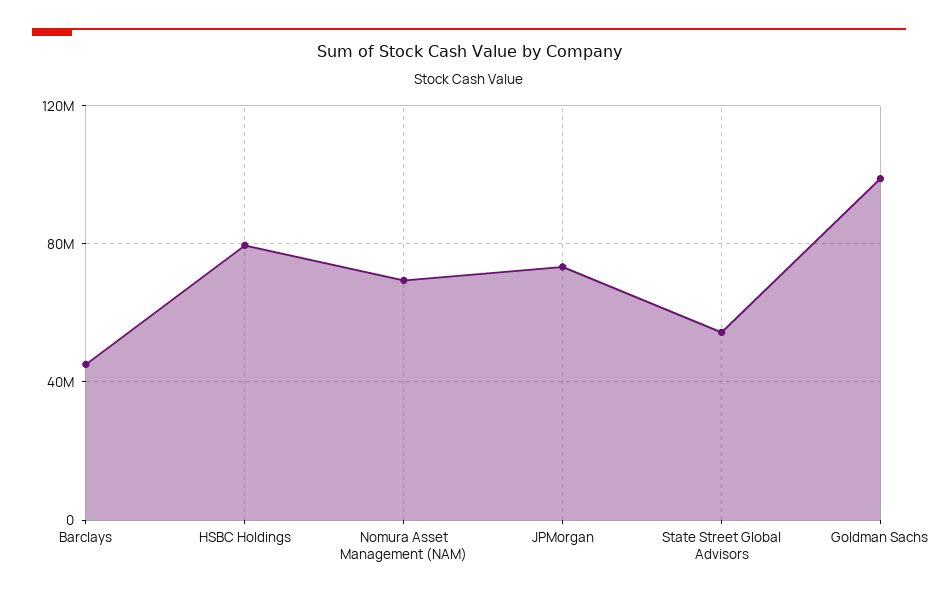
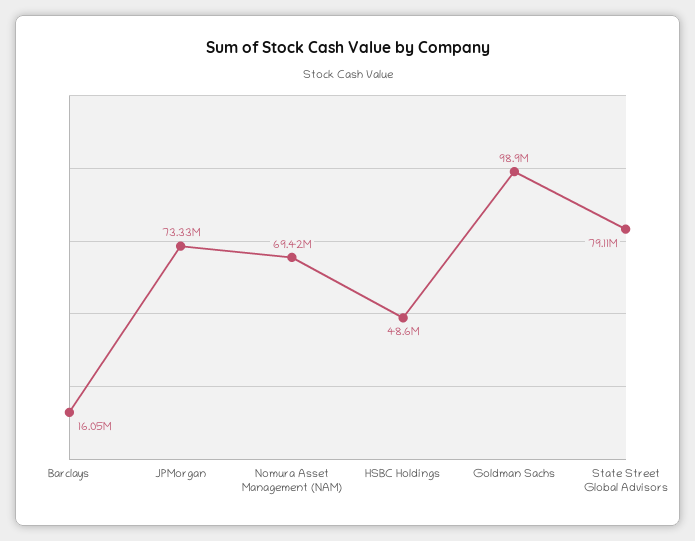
  {
-   "Barclays": 45000000,
+   "Barclays": 16050000,
-   "HSBC Holdings": 80000000,
+   "HSBC Holdings": 48600000,
    "Nomura Asset Management (NAM)": 69420000,
    "JPMorgan": 73330000,
-   "State Street Global Advisors": 55000000,
+   "State Street Global Advisors": 79110000,
    "Goldman Sachs": 98900000
  }

